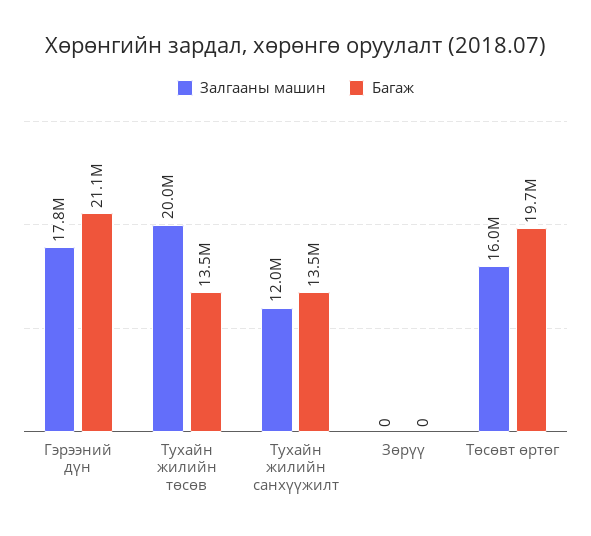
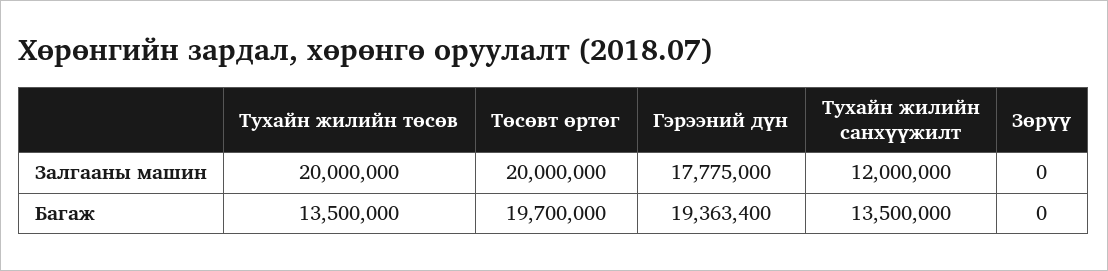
  {
    "Залгааны машин": {
      "Гэрээний дүн": 17775000,
      "Тухайн жилийн төсөв": 20000000,
      "Тухайн жилийн санхүүжилт": 12000000,
      "Зөрүү": 0,
-     "Төсөвт өртөг": 16000000
+     "Төсөвт өртөг": 20000000
    },
    "Багаж": {
-     "Гэрээний дүн": 21100000,
+     "Гэрээний дүн": 19363400,
      "Тухайн жилийн төсөв": 13500000,
      "Тухайн жилийн санхүүжилт": 13500000,
      "Зөрүү": 0,
      "Төсөвт өртөг": 19700000
    }
  }

